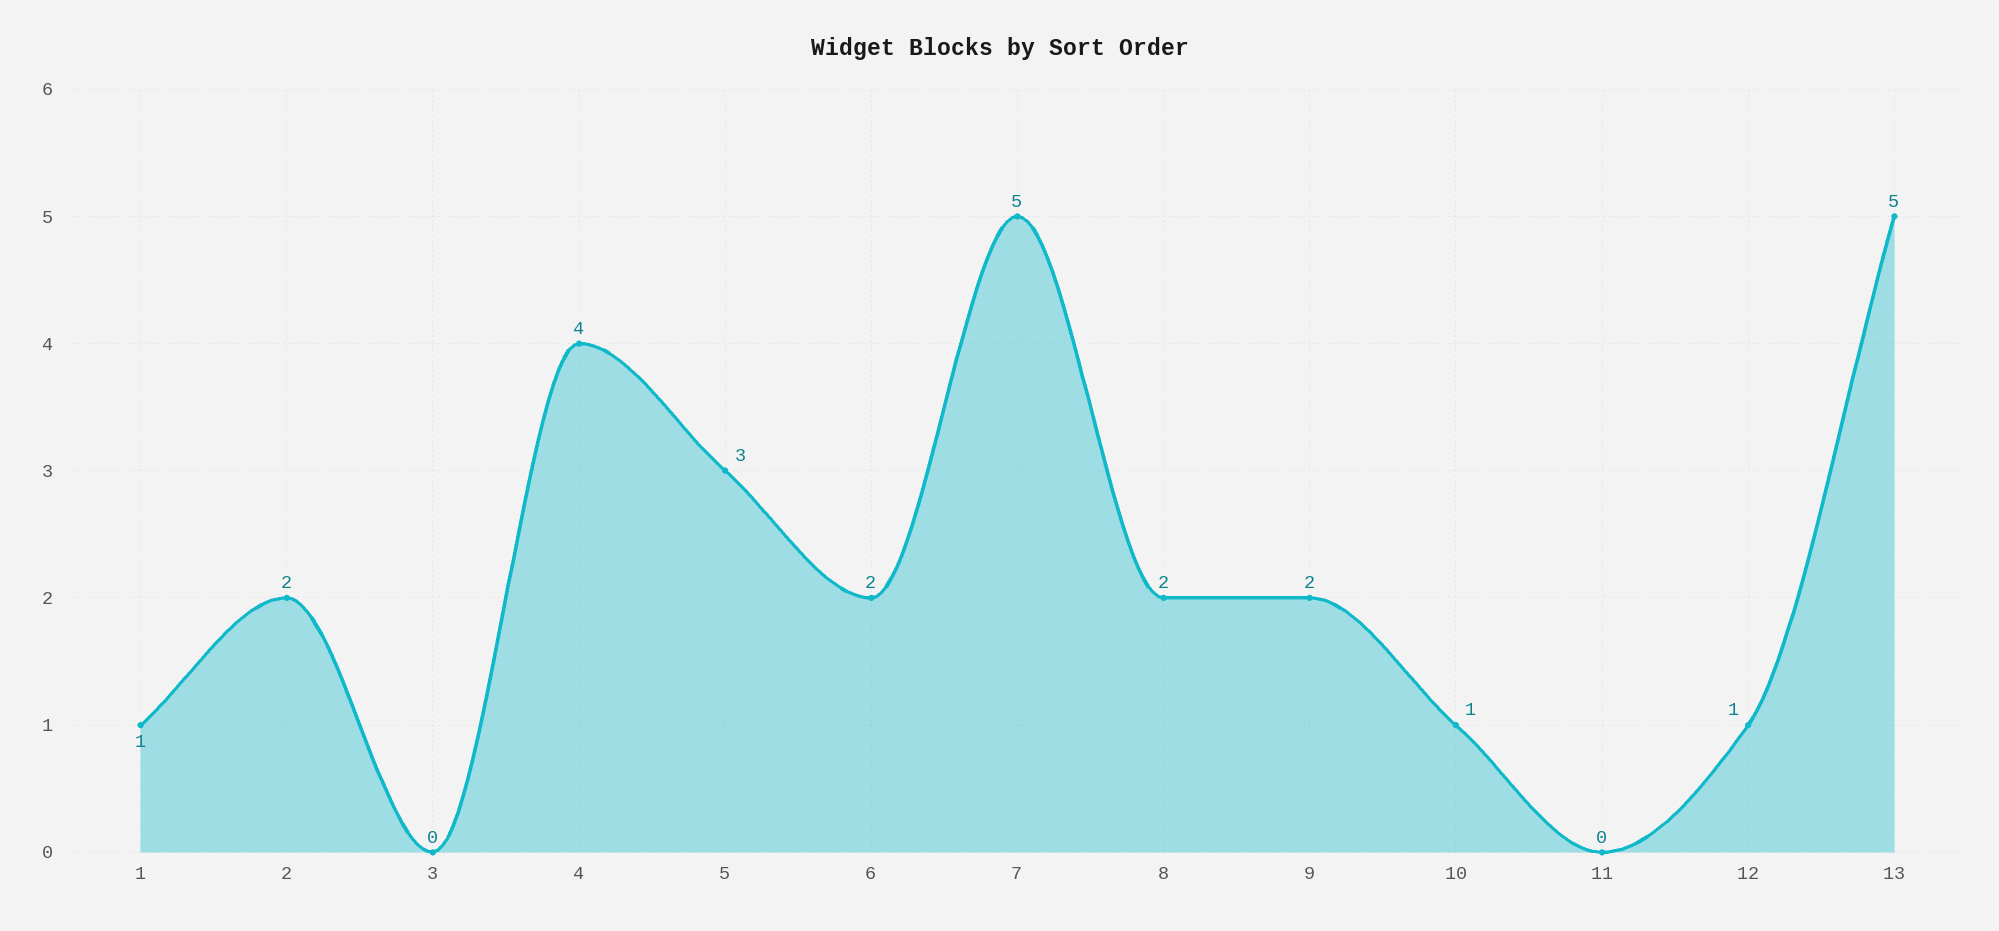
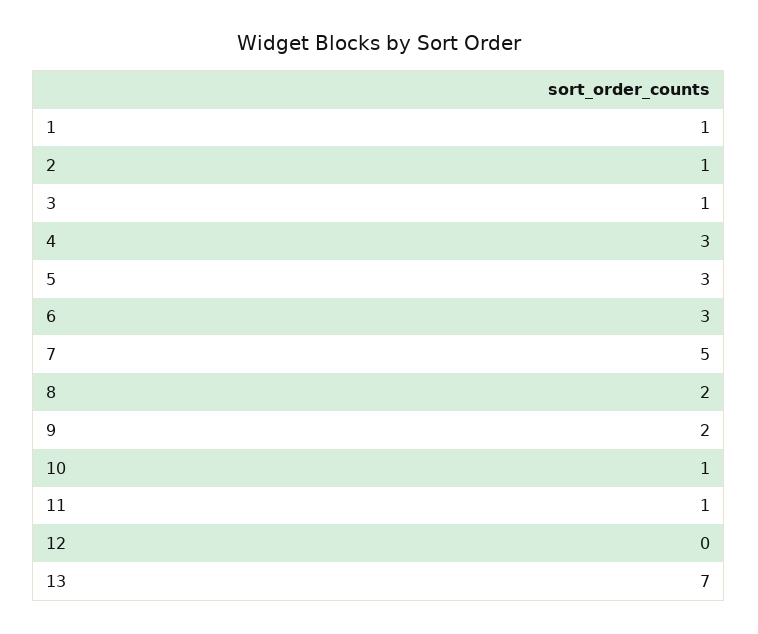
  {
    "1": 1,
-   "2": 2,
+   "2": 1,
-   "3": 0,
+   "3": 1,
-   "4": 4,
+   "4": 3,
    "5": 3,
-   "6": 2,
+   "6": 3,
    "7": 5,
    "8": 2,
    "9": 2,
    "10": 1,
-   "11": 0,
+   "11": 1,
-   "12": 1,
+   "12": 0,
-   "13": 5
+   "13": 7
  }

